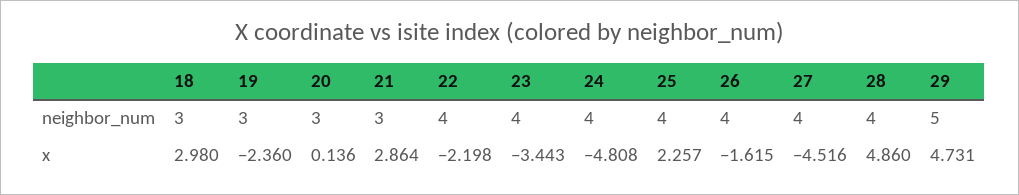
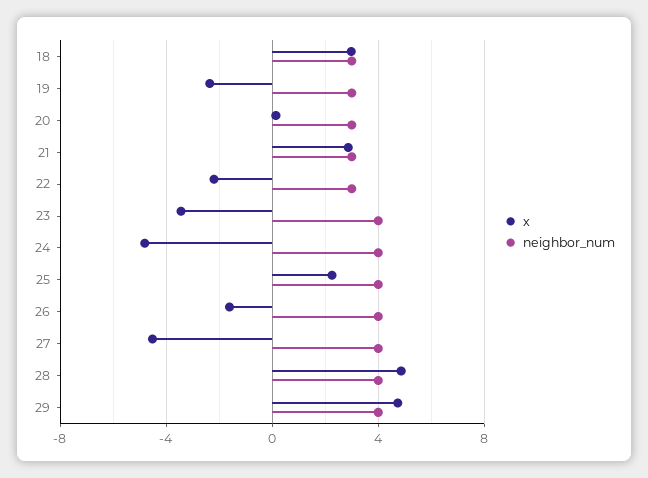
  {
    "neighbor_num": {
      "18": 3,
      "19": 3,
      "20": 3,
      "21": 3,
-     "22": 4,
+     "22": 3,
      "23": 4,
      "24": 4,
      "25": 4,
      "26": 4,
      "27": 4,
      "28": 4,
-     "29": 5
+     "29": 4
    },
    "x": {
      "18": 2.98,
      "19": -2.36,
      "20": 0.136,
      "21": 2.864,
      "22": -2.198,
      "23": -3.443,
      "24": -4.808,
      "25": 2.257,
      "26": -1.615,
      "27": -4.516,
      "28": 4.86,
      "29": 4.731
    }
  }

